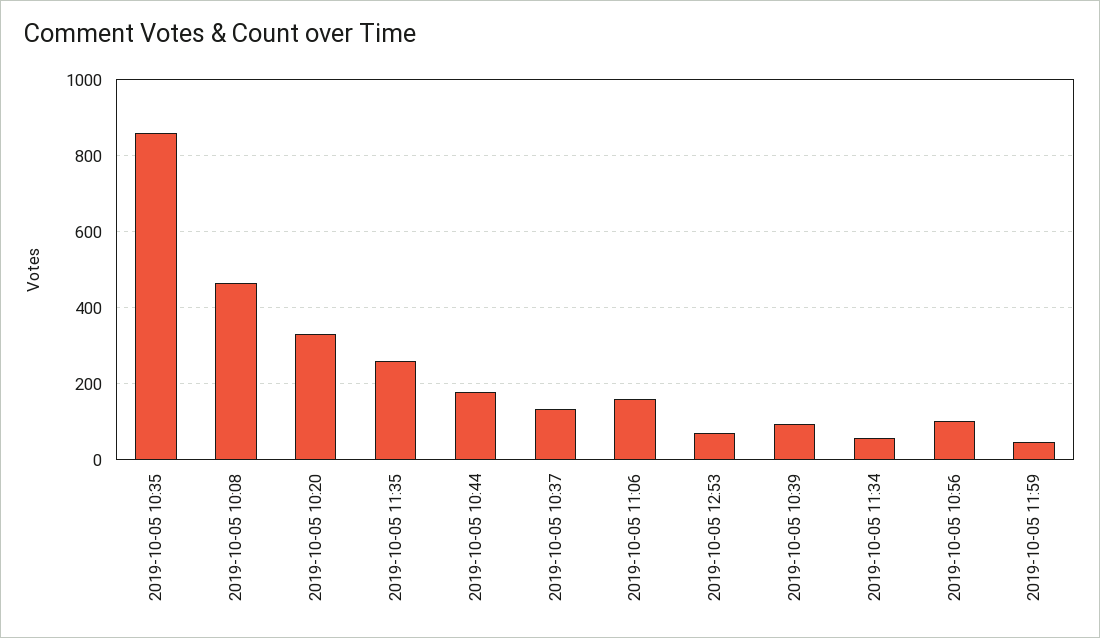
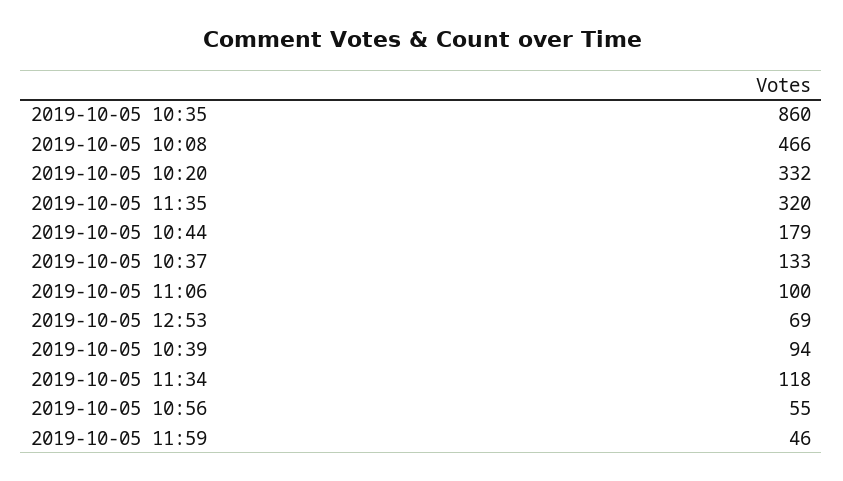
  {
    "2019-10-05 10:35": 860,
    "2019-10-05 10:08": 466,
    "2019-10-05 10:20": 332,
-   "2019-10-05 11:35": 260,
+   "2019-10-05 11:35": 320,
    "2019-10-05 10:44": 179,
    "2019-10-05 10:37": 133,
-   "2019-10-05 11:06": 160,
+   "2019-10-05 11:06": 100,
    "2019-10-05 12:53": 69,
    "2019-10-05 10:39": 94,
-   "2019-10-05 11:34": 60,
+   "2019-10-05 11:34": 118,
-   "2019-10-05 10:56": 100,
+   "2019-10-05 10:56": 55,
    "2019-10-05 11:59": 46
  }

